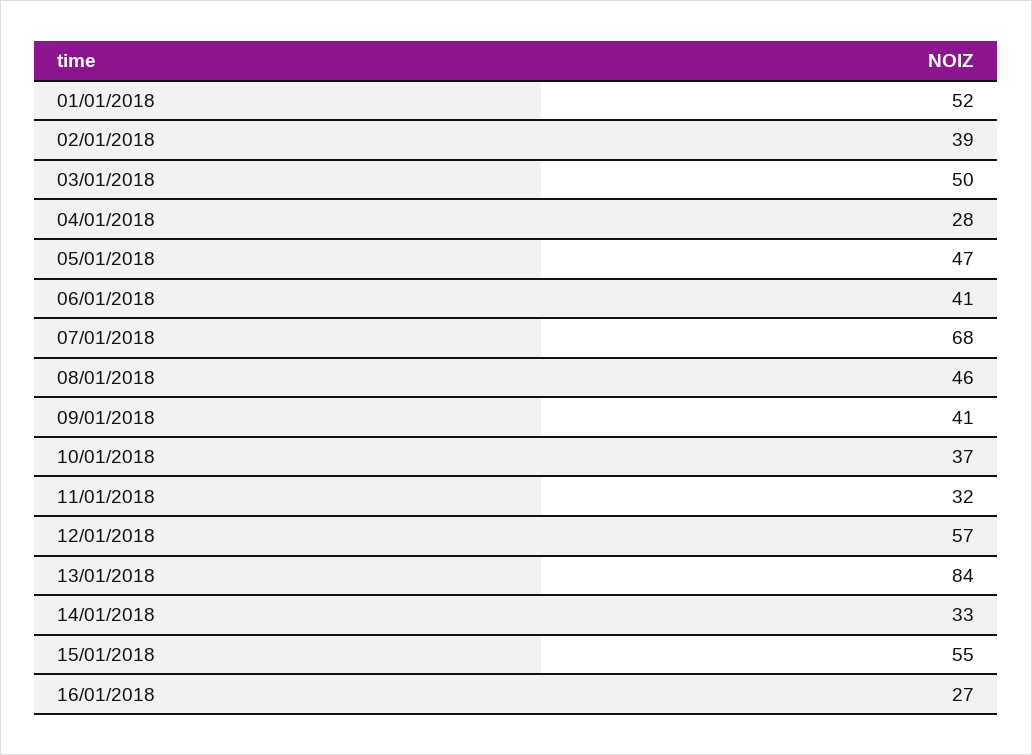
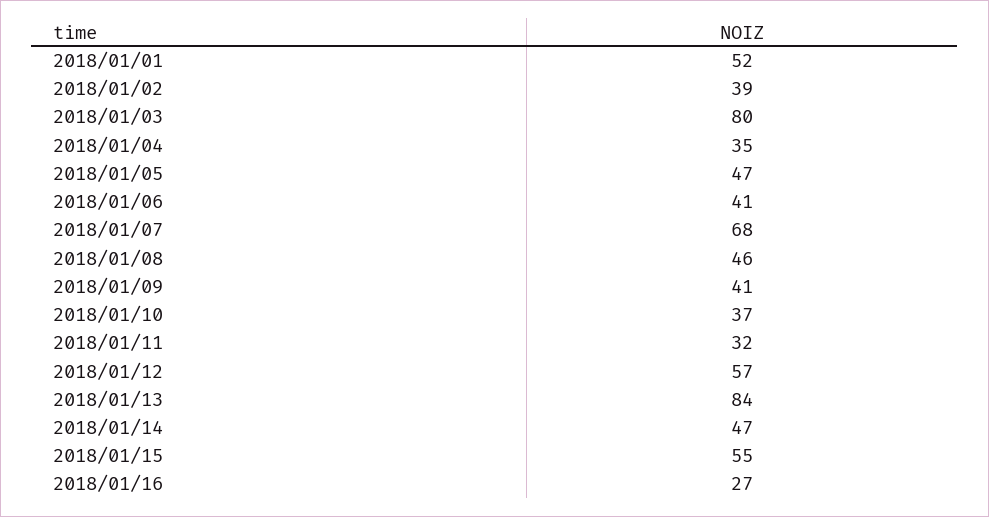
  {
    "01/01/2018": 52,
    "02/01/2018": 39,
-   "03/01/2018": 50,
+   "03/01/2018": 80,
-   "04/01/2018": 28,
+   "04/01/2018": 35,
    "05/01/2018": 47,
    "06/01/2018": 41,
    "07/01/2018": 68,
    "08/01/2018": 46,
    "09/01/2018": 41,
    "10/01/2018": 37,
    "11/01/2018": 32,
    "12/01/2018": 57,
    "13/01/2018": 84,
-   "14/01/2018": 33,
+   "14/01/2018": 47,
    "15/01/2018": 55,
    "16/01/2018": 27
  }

